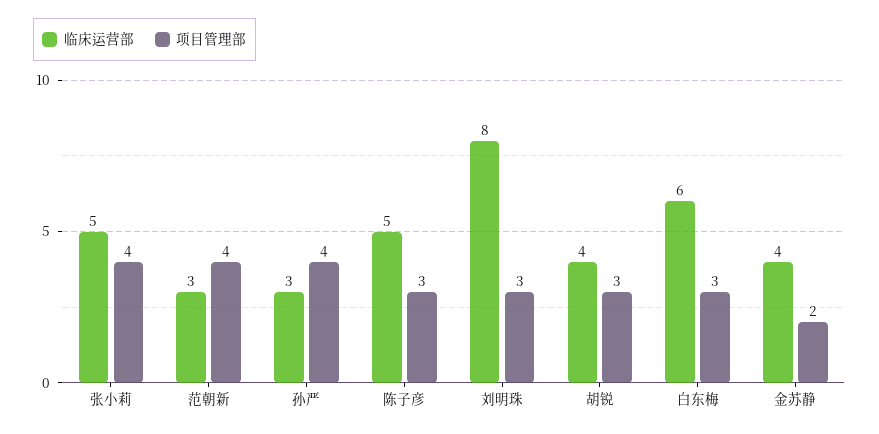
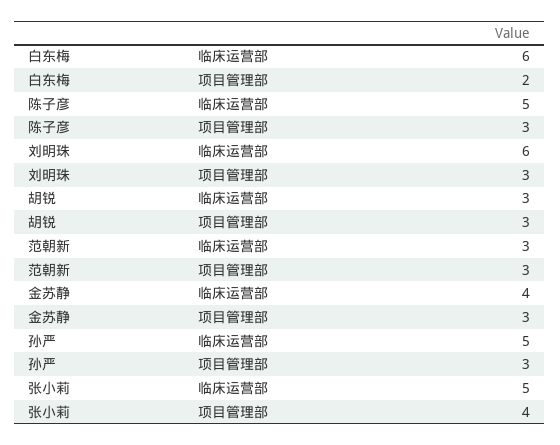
  {
    "临床运营部": {
      "张小莉": 5,
      "范朝新": 3,
-     "孙严": 3,
+     "孙严": 5,
      "陈子彦": 5,
-     "刘明珠": 8,
+     "刘明珠": 6,
-     "胡锐": 4,
+     "胡锐": 3,
      "白东梅": 6,
      "金苏静": 4
    },
    "项目管理部": {
      "张小莉": 4,
-     "范朝新": 4,
+     "范朝新": 3,
-     "孙严": 4,
+     "孙严": 3,
      "陈子彦": 3,
      "刘明珠": 3,
      "胡锐": 3,
-     "白东梅": 3,
+     "白东梅": 2,
-     "金苏静": 2
+     "金苏静": 3
    }
  }

